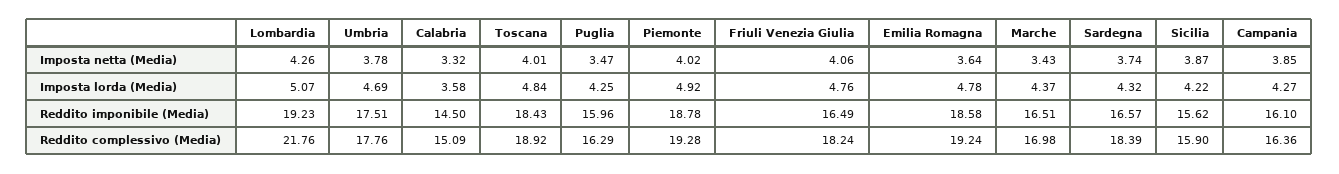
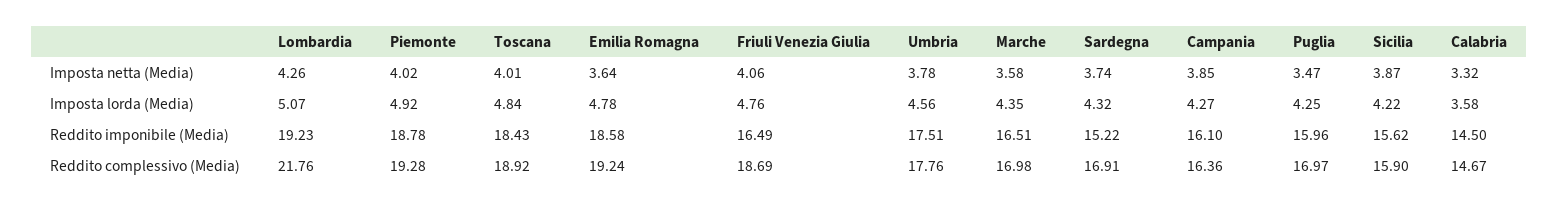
  {
    "Lombardia": {
      "Imposta netta (Media)": 4.26,
      "Imposta lorda (Media)": 5.07,
      "Reddito imponibile (Media)": 19.23,
      "Reddito complessivo (Media)": 21.76
    },
    "Umbria": {
      "Imposta netta (Media)": 3.78,
-     "Imposta lorda (Media)": 4.69,
+     "Imposta lorda (Media)": 4.56,
      "Reddito imponibile (Media)": 17.51,
      "Reddito complessivo (Media)": 17.76
    },
    "Calabria": {
      "Imposta netta (Media)": 3.32,
      "Imposta lorda (Media)": 3.58,
      "Reddito imponibile (Media)": 14.5,
-     "Reddito complessivo (Media)": 15.09
+     "Reddito complessivo (Media)": 14.67
    },
    "Toscana": {
      "Imposta netta (Media)": 4.01,
      "Imposta lorda (Media)": 4.84,
      "Reddito imponibile (Media)": 18.43,
      "Reddito complessivo (Media)": 18.92
    },
    "Puglia": {
      "Imposta netta (Media)": 3.47,
      "Imposta lorda (Media)": 4.25,
      "Reddito imponibile (Media)": 15.96,
-     "Reddito complessivo (Media)": 16.29
+     "Reddito complessivo (Media)": 16.97
    },
    "Piemonte": {
      "Imposta netta (Media)": 4.02,
      "Imposta lorda (Media)": 4.92,
      "Reddito imponibile (Media)": 18.78,
      "Reddito complessivo (Media)": 19.28
    },
    "Friuli Venezia Giulia": {
      "Imposta netta (Media)": 4.06,
      "Imposta lorda (Media)": 4.76,
      "Reddito imponibile (Media)": 16.49,
-     "Reddito complessivo (Media)": 18.24
+     "Reddito complessivo (Media)": 18.69
    },
    "Emilia Romagna": {
      "Imposta netta (Media)": 3.64,
      "Imposta lorda (Media)": 4.78,
      "Reddito imponibile (Media)": 18.58,
      "Reddito complessivo (Media)": 19.24
    },
    "Marche": {
-     "Imposta netta (Media)": 3.43,
+     "Imposta netta (Media)": 3.58,
-     "Imposta lorda (Media)": 4.37,
+     "Imposta lorda (Media)": 4.35,
      "Reddito imponibile (Media)": 16.51,
      "Reddito complessivo (Media)": 16.98
    },
    "Sardegna": {
      "Imposta netta (Media)": 3.74,
      "Imposta lorda (Media)": 4.32,
-     "Reddito imponibile (Media)": 16.57,
+     "Reddito imponibile (Media)": 15.22,
-     "Reddito complessivo (Media)": 18.39
+     "Reddito complessivo (Media)": 16.91
    },
    "Sicilia": {
      "Imposta netta (Media)": 3.87,
      "Imposta lorda (Media)": 4.22,
      "Reddito imponibile (Media)": 15.62,
      "Reddito complessivo (Media)": 15.9
    },
    "Campania": {
      "Imposta netta (Media)": 3.85,
      "Imposta lorda (Media)": 4.27,
      "Reddito imponibile (Media)": 16.1,
      "Reddito complessivo (Media)": 16.36
    }
  }

